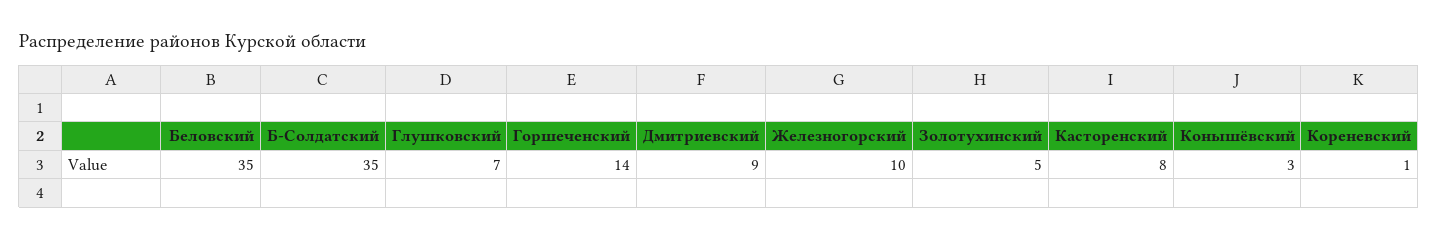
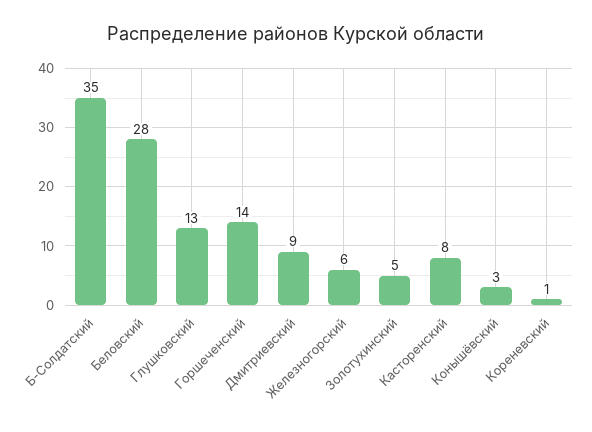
  {
-   "Беловский": 35,
+   "Беловский": 28,
    "Б-Солдатский": 35,
-   "Глушковский": 7,
+   "Глушковский": 13,
    "Горшеченский": 14,
    "Дмитриевский": 9,
-   "Железногорский": 10,
+   "Железногорский": 6,
    "Золотухинский": 5,
    "Касторенский": 8,
    "Конышёвский": 3,
    "Кореневский": 1
  }

